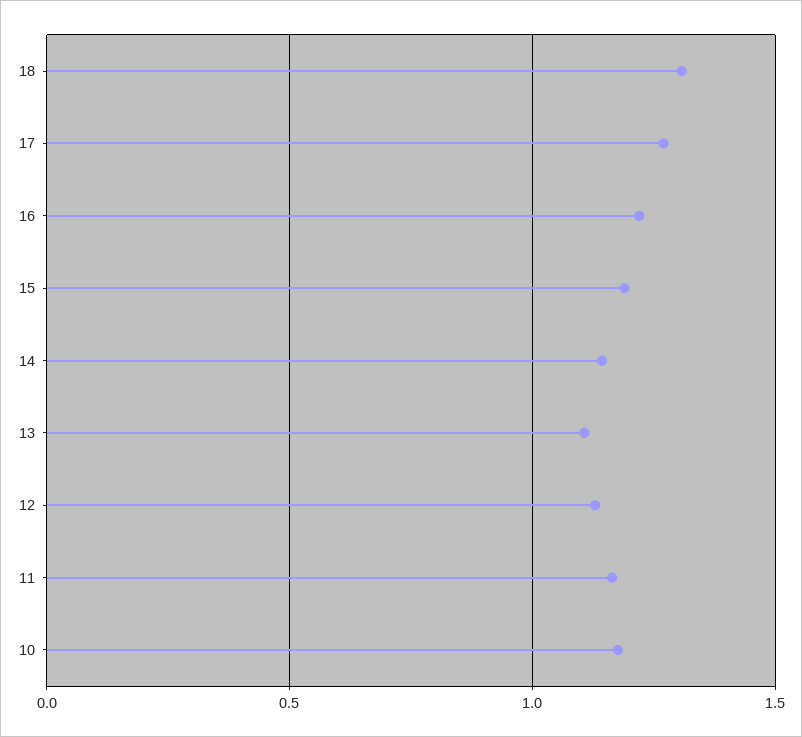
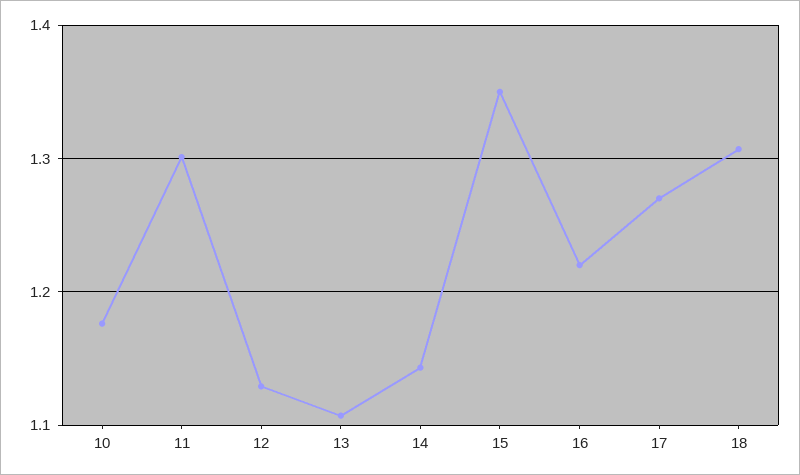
  {
    "18": 1.31,
    "17": 1.27,
    "16": 1.22,
-   "15": 1.2,
+   "15": 1.35,
    "14": 1.14,
    "13": 1.11,
    "12": 1.13,
-   "11": 1.15,
+   "11": 1.3,
    "10": 1.18
  }

